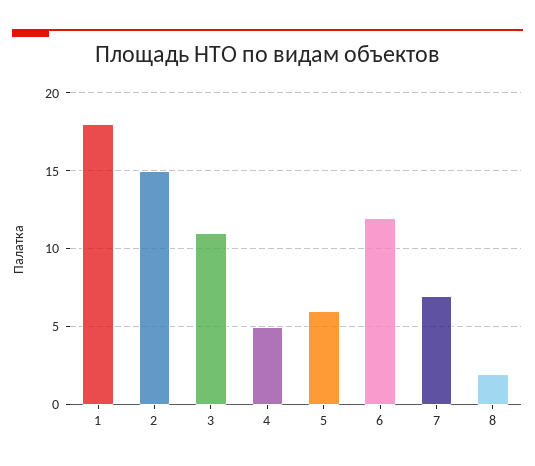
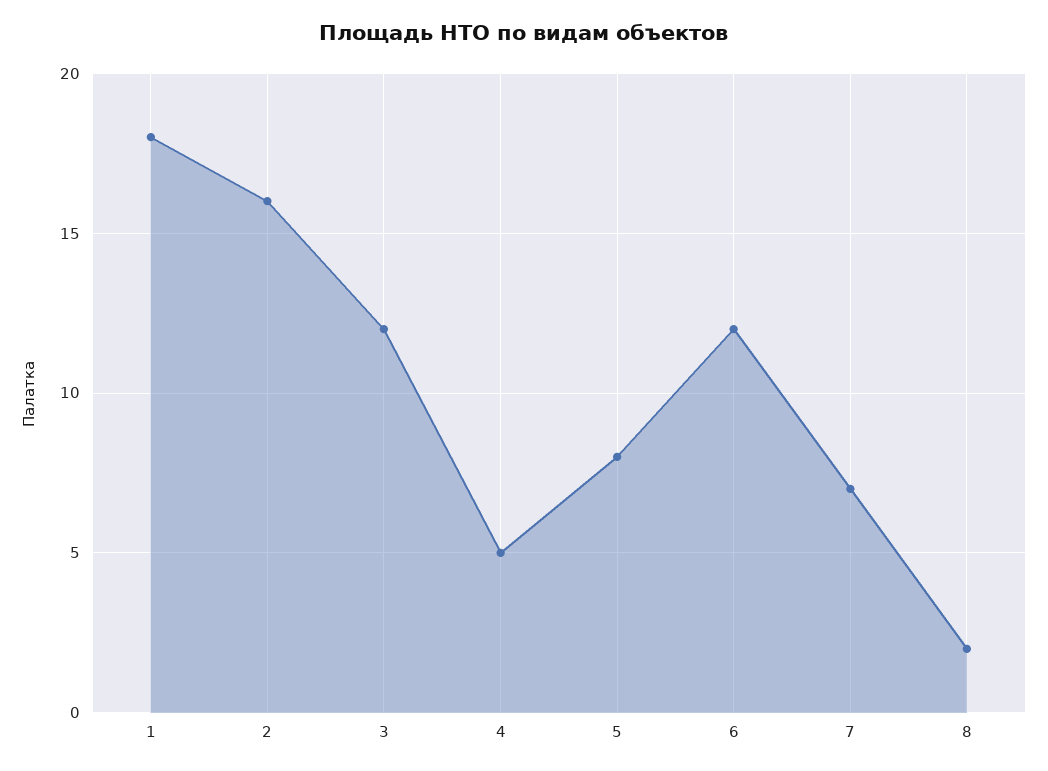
  {
    "1": 18,
-   "2": 15,
+   "2": 16,
-   "3": 11,
+   "3": 12,
    "4": 5,
-   "5": 6,
+   "5": 8,
    "6": 12,
    "7": 7,
    "8": 2
  }

